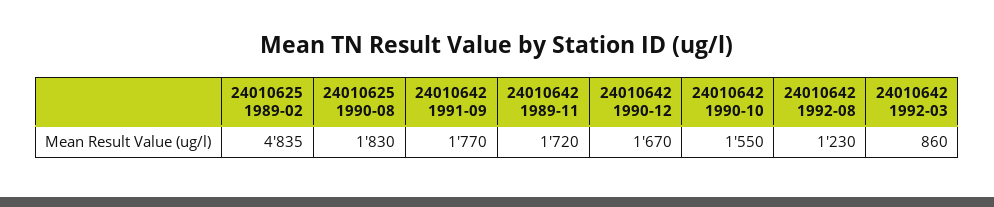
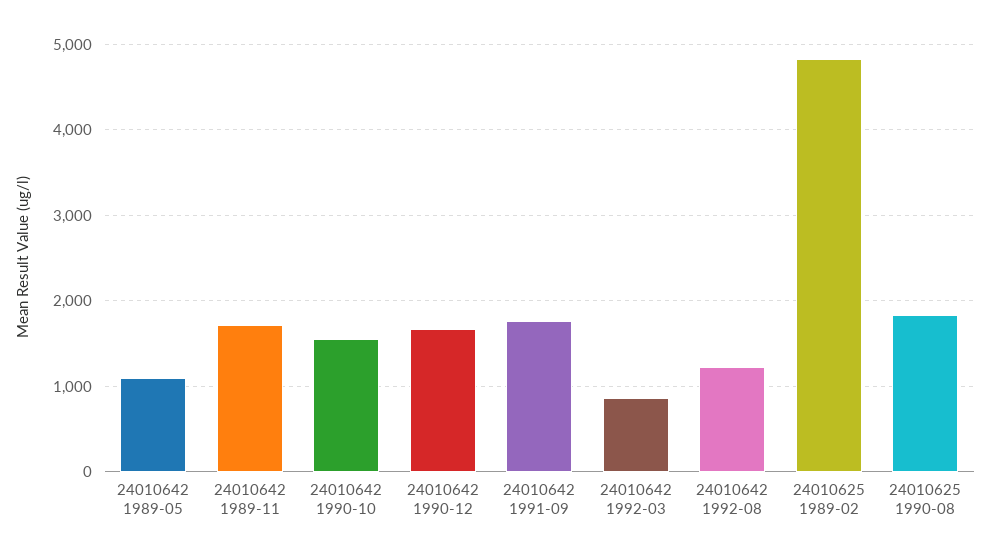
  {
    "24010625 1989-02": 4835,
    "24010625 1990-08": 1830,
    "24010642 1991-09": 1770,
    "24010642 1989-11": 1720,
    "24010642 1990-12": 1670,
    "24010642 1990-10": 1550,
    "24010642 1992-08": 1230,
-   "24010642 1992-03": 860
+   "24010642 1992-03": 860,
+   "24010642 1989-05": 1100
  }

